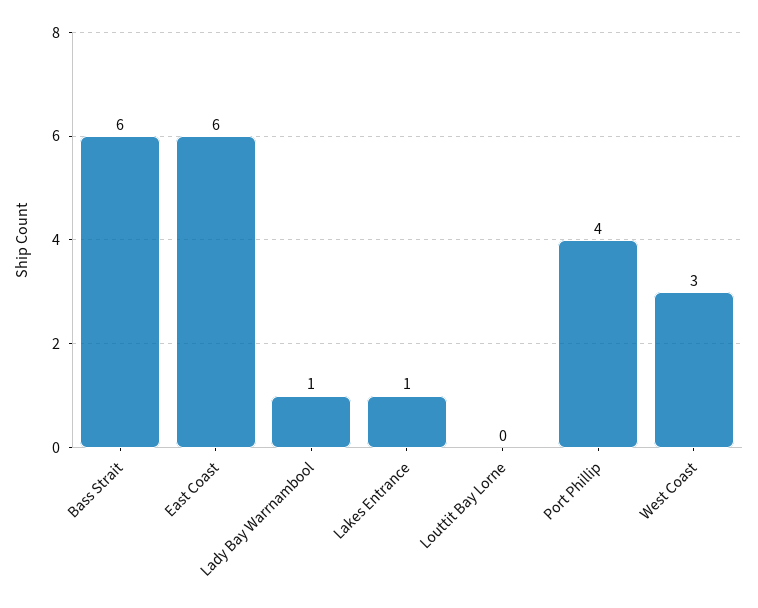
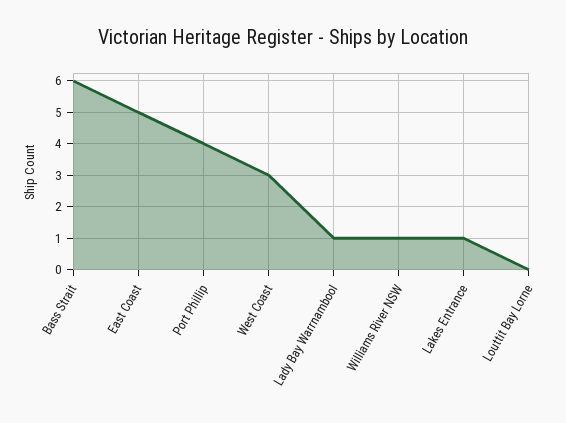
  {
    "Bass Strait": 6,
-   "East Coast": 6,
+   "East Coast": 5,
    "Lady Bay Warrnambool": 1,
    "Lakes Entrance": 1,
    "Louttit Bay Lorne": 0,
    "Port Phillip": 4,
-   "West Coast": 3
+   "West Coast": 3,
+   "Williams River NSW": 1
  }

